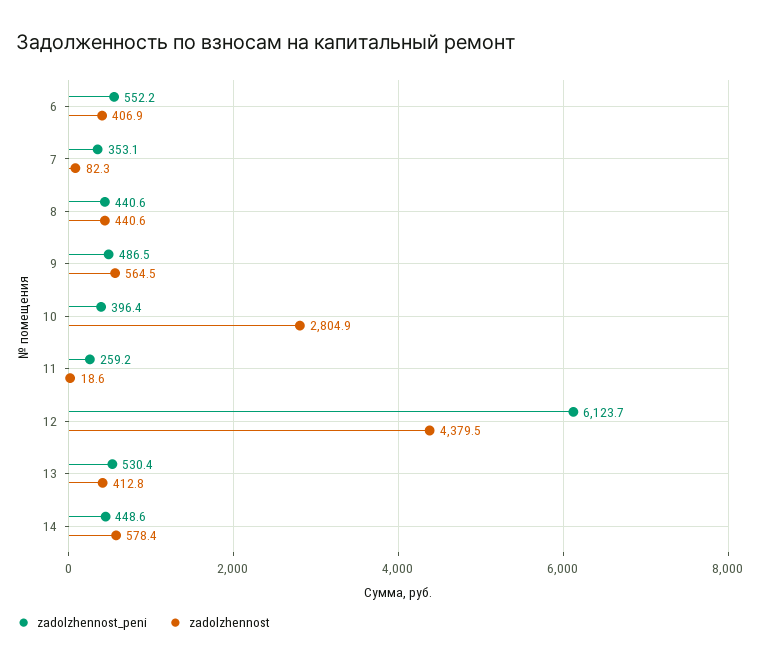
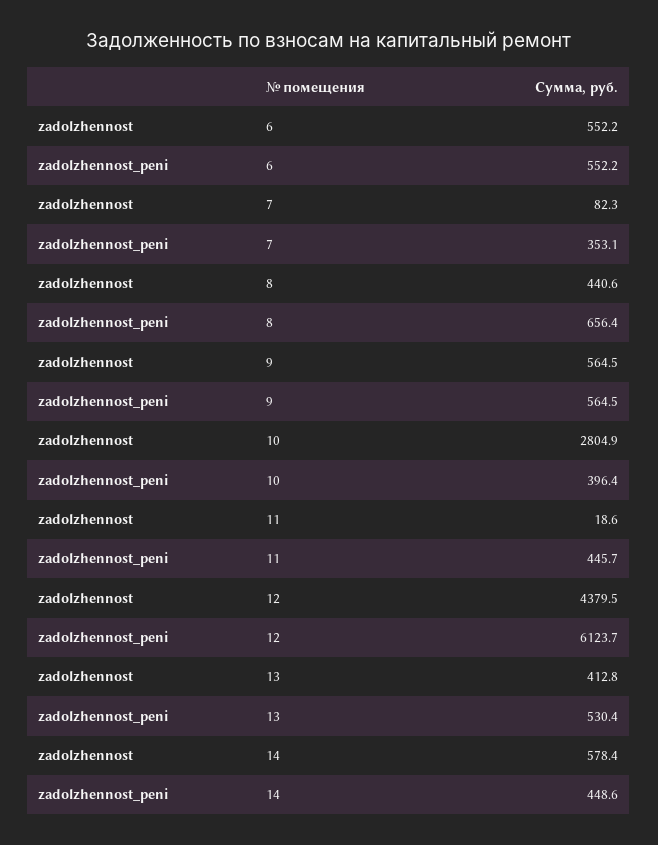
  {
    "zadolzhennost_peni": {
      "6": 552.2,
      "7": 353.1,
-     "8": 440.6,
+     "8": 656.4,
-     "9": 486.5,
+     "9": 564.5,
      "10": 396.4,
-     "11": 259.2,
+     "11": 445.7,
      "12": 6123.7,
      "13": 530.4,
      "14": 448.6
    },
    "zadolzhennost": {
-     "6": 406.9,
+     "6": 552.2,
      "7": 82.3,
      "8": 440.6,
      "9": 564.5,
      "10": 2804.9,
      "11": 18.6,
      "12": 4379.5,
      "13": 412.8,
      "14": 578.4
    }
  }

